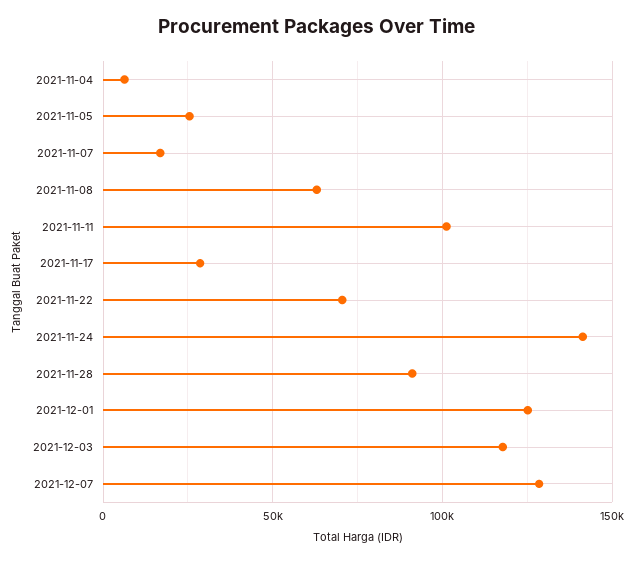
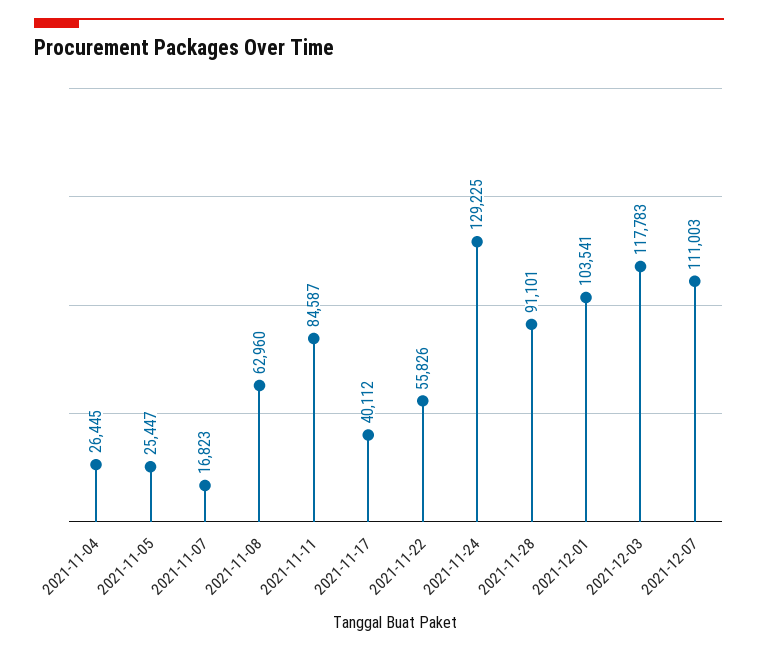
  {
-   "2021-11-04": 5000,
+   "2021-11-04": 26445,
    "2021-11-05": 25447,
    "2021-11-07": 16823,
    "2021-11-08": 62960,
-   "2021-11-11": 100000,
+   "2021-11-11": 84587,
-   "2021-11-17": 30000,
+   "2021-11-17": 40112,
-   "2021-11-22": 70000,
+   "2021-11-22": 55826,
-   "2021-11-24": 140000,
+   "2021-11-24": 129225,
    "2021-11-28": 91101,
-   "2021-12-01": 125000,
+   "2021-12-01": 103541,
    "2021-12-03": 117783,
-   "2021-12-07": 130000
+   "2021-12-07": 111003
  }

